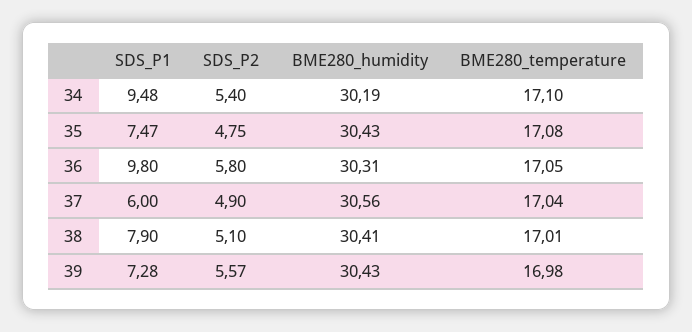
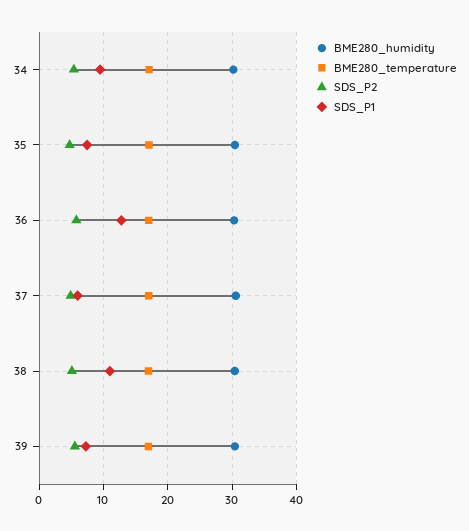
  {
    "SDS_P1": {
      "34": 9.48,
      "35": 7.47,
-     "36": 9.8,
+     "36": 13,
      "37": 6,
-     "38": 7.9,
+     "38": 11,
      "39": 7.28
    },
    "SDS_P2": {
      "34": 5.4,
      "35": 4.75,
      "36": 5.8,
      "37": 4.9,
      "38": 5.1,
      "39": 5.57
    },
    "BME280_humidity": {
      "34": 30.19,
      "35": 30.43,
      "36": 30.31,
      "37": 30.56,
      "38": 30.41,
      "39": 30.43
    },
    "BME280_temperature": {
      "34": 17.1,
      "35": 17.08,
      "36": 17.05,
      "37": 17.04,
      "38": 17.01,
      "39": 16.98
    }
  }

